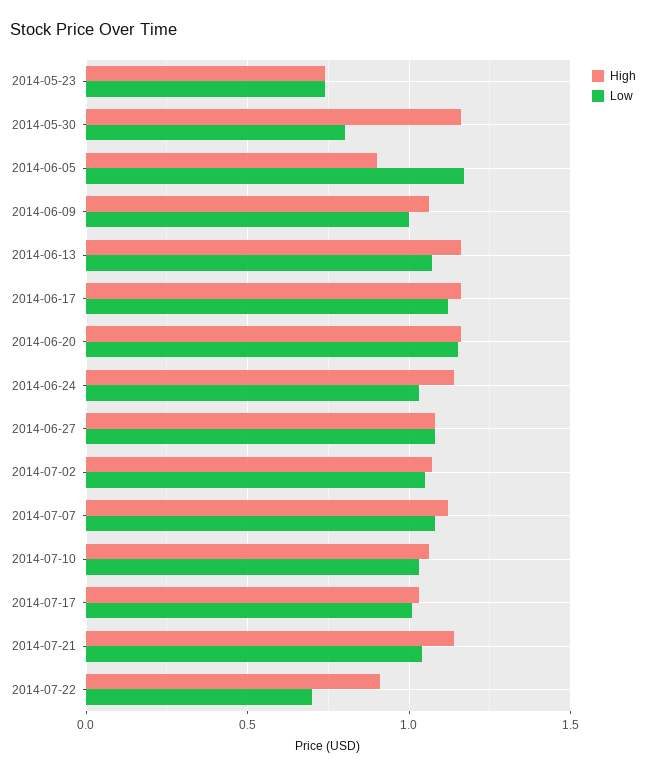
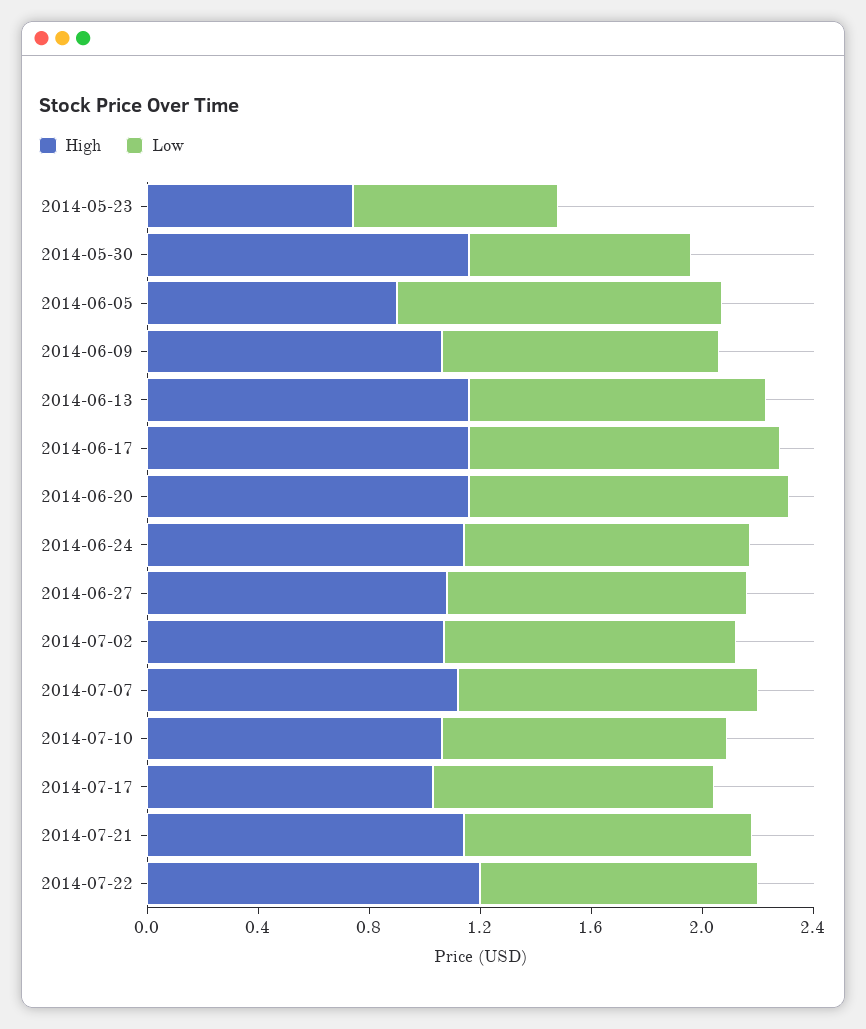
  {
    "High": {
      "2014-05-23": 0.75,
      "2014-05-30": 1.15,
      "2014-06-05": 0.9,
      "2014-06-09": 1.05,
      "2014-06-13": 1.15,
      "2014-06-17": 1.15,
      "2014-06-20": 1.15,
      "2014-06-24": 1.15,
      "2014-06-27": 1.1,
      "2014-07-02": 1.05,
      "2014-07-07": 1.1,
      "2014-07-10": 1.05,
      "2014-07-17": 1.05,
      "2014-07-21": 1.15,
-     "2014-07-22": 0.9
+     "2014-07-22": 1.2
    },
    "Low": {
      "2014-05-23": 0.75,
      "2014-05-30": 0.8,
      "2014-06-05": 1.15,
      "2014-06-09": 1,
      "2014-06-13": 1.05,
      "2014-06-17": 1.1,
      "2014-06-20": 1.15,
      "2014-06-24": 1.05,
      "2014-06-27": 1.1,
      "2014-07-02": 1.05,
      "2014-07-07": 1.1,
      "2014-07-10": 1.05,
      "2014-07-17": 1,
      "2014-07-21": 1.05,
-     "2014-07-22": 0.7
+     "2014-07-22": 1
    }
  }

